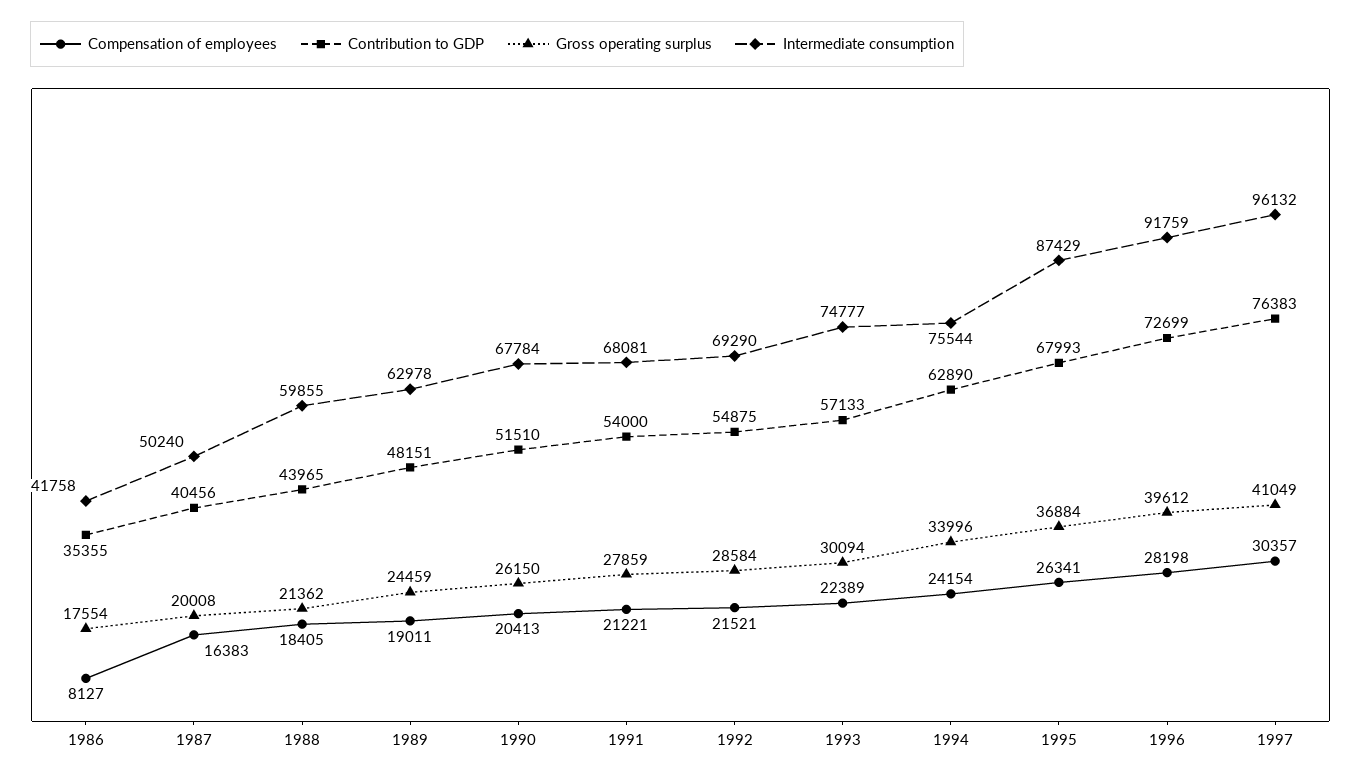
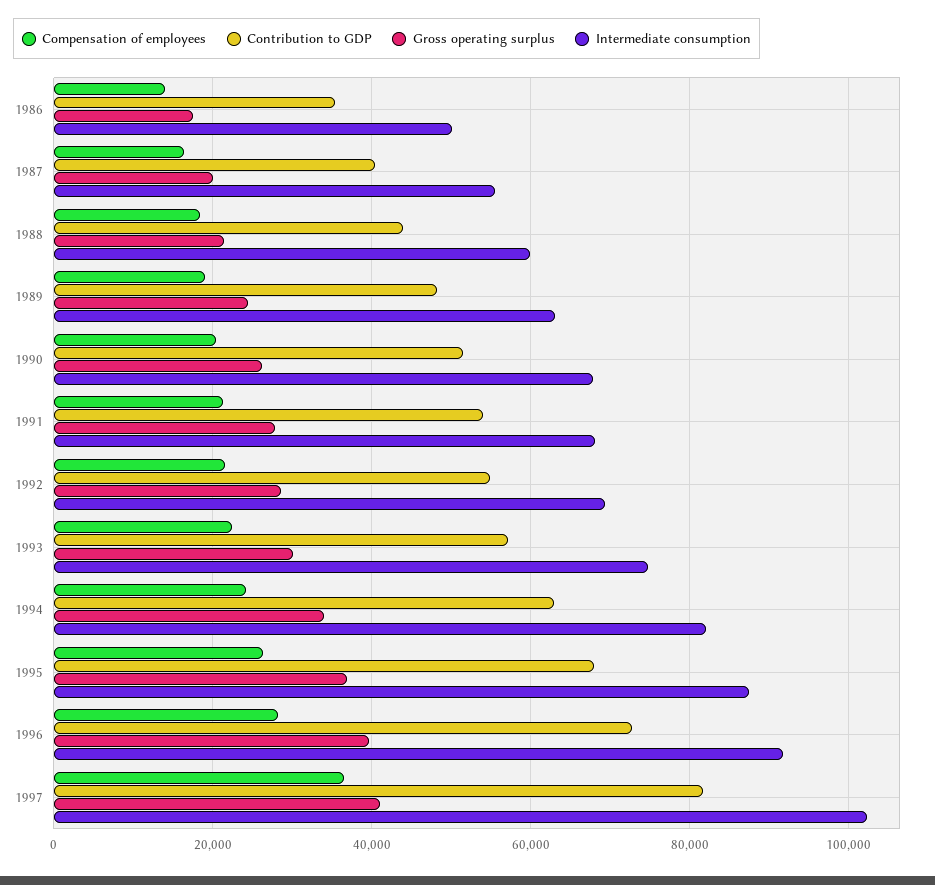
  {
    "Compensation of employees": {
-     "1986": 8127,
+     "1986": 14000,
      "1987": 16383,
      "1988": 18405,
      "1989": 19011,
      "1990": 20413,
      "1991": 21221,
      "1992": 21521,
      "1993": 22389,
      "1994": 24154,
      "1995": 26341,
      "1996": 28198,
-     "1997": 30357
+     "1997": 36000
    },
    "Contribution to GDP": {
      "1986": 35355,
      "1987": 40456,
      "1988": 43965,
      "1989": 48151,
      "1990": 51510,
      "1991": 54000,
      "1992": 54875,
      "1993": 57133,
      "1994": 62890,
      "1995": 67993,
      "1996": 72699,
-     "1997": 76383
+     "1997": 82000
    },
    "Gross operating surplus": {
      "1986": 17554,
      "1987": 20008,
      "1988": 21362,
      "1989": 24459,
      "1990": 26150,
      "1991": 27859,
      "1992": 28584,
      "1993": 30094,
      "1994": 33996,
      "1995": 36884,
      "1996": 39612,
      "1997": 41049
    },
    "Intermediate consumption": {
-     "1986": 41758,
+     "1986": 50000,
-     "1987": 50240,
+     "1987": 56000,
      "1988": 59855,
      "1989": 62978,
      "1990": 67784,
      "1991": 68081,
      "1992": 69290,
      "1993": 74777,
-     "1994": 75544,
+     "1994": 82000,
      "1995": 87429,
      "1996": 91759,
-     "1997": 96132
+     "1997": 102000
    }
  }

